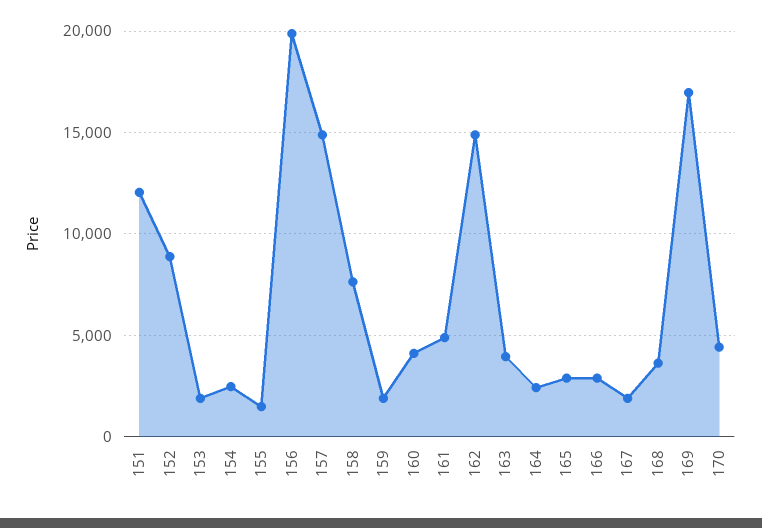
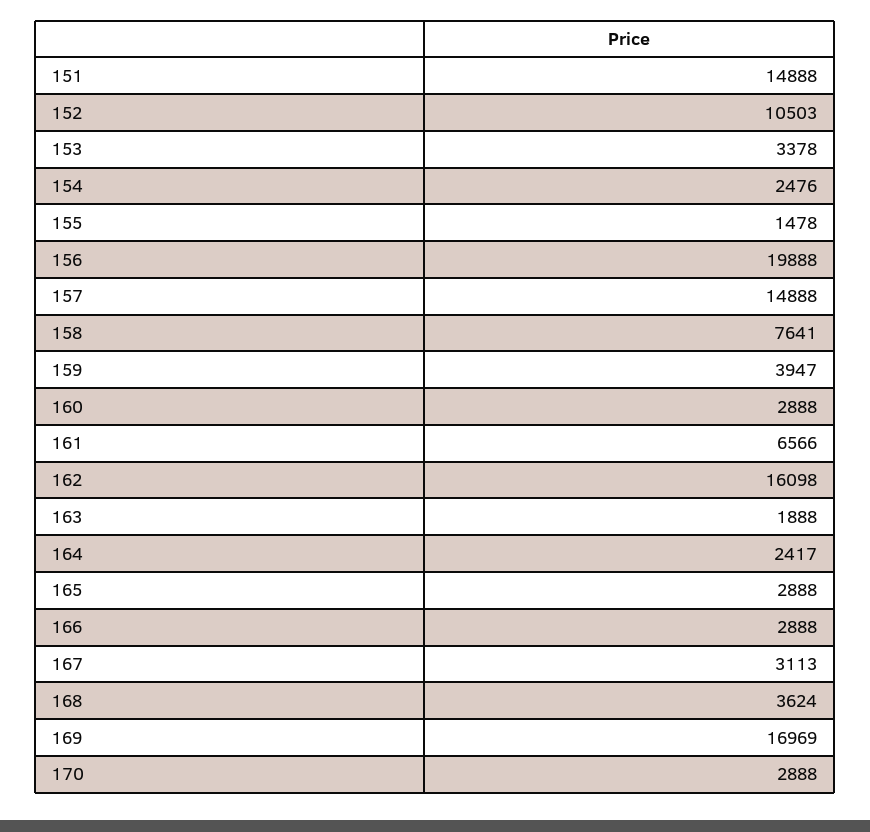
  {
-   "151": 12000,
+   "151": 14888,
-   "152": 9000,
+   "152": 10503,
-   "153": 2000,
+   "153": 3378,
    "154": 2476,
    "155": 1478,
    "156": 19888,
    "157": 14888,
    "158": 7641,
-   "159": 2000,
+   "159": 3947,
-   "160": 4000,
+   "160": 2888,
-   "161": 5000,
+   "161": 6566,
-   "162": 15000,
+   "162": 16098,
-   "163": 4000,
+   "163": 1888,
    "164": 2417,
    "165": 2888,
    "166": 2888,
-   "167": 2000,
+   "167": 3113,
    "168": 3624,
    "169": 16969,
-   "170": 4500
+   "170": 2888
  }

